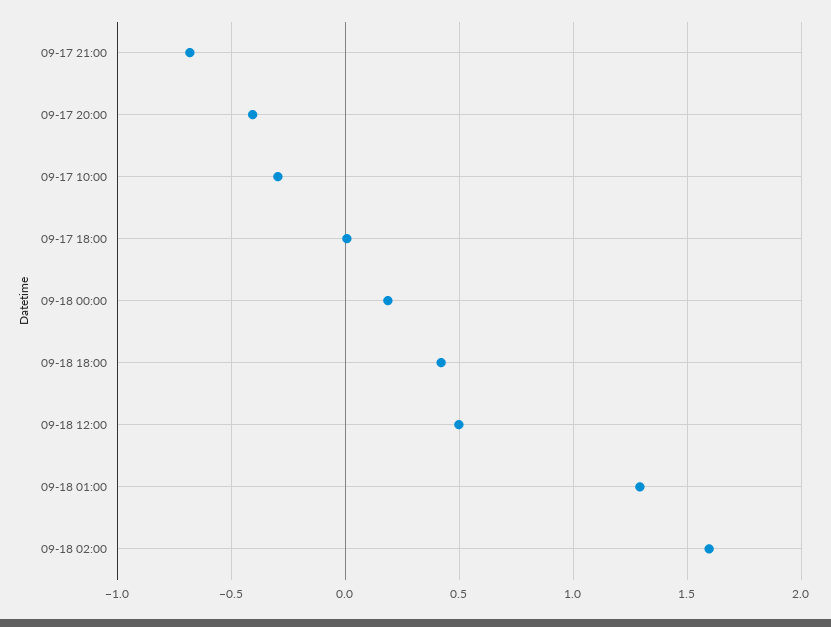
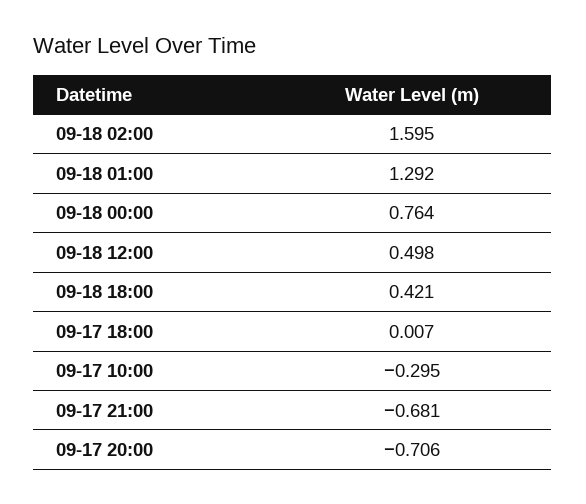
  {
    "09-17 21:00": -0.681,
-   "09-17 20:00": -0.4,
+   "09-17 20:00": -0.706,
    "09-17 10:00": -0.295,
    "09-17 18:00": 0.007,
-   "09-18 00:00": 0.2,
+   "09-18 00:00": 0.764,
    "09-18 18:00": 0.421,
    "09-18 12:00": 0.498,
    "09-18 01:00": 1.292,
    "09-18 02:00": 1.595
  }

